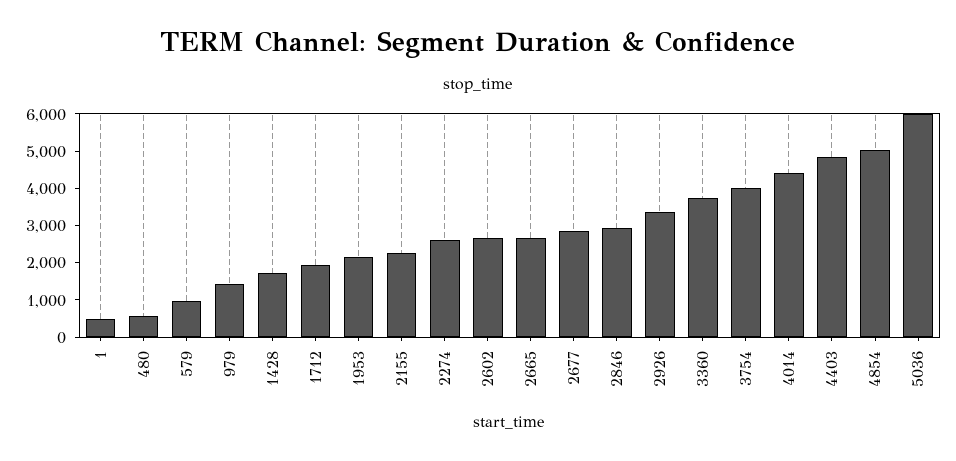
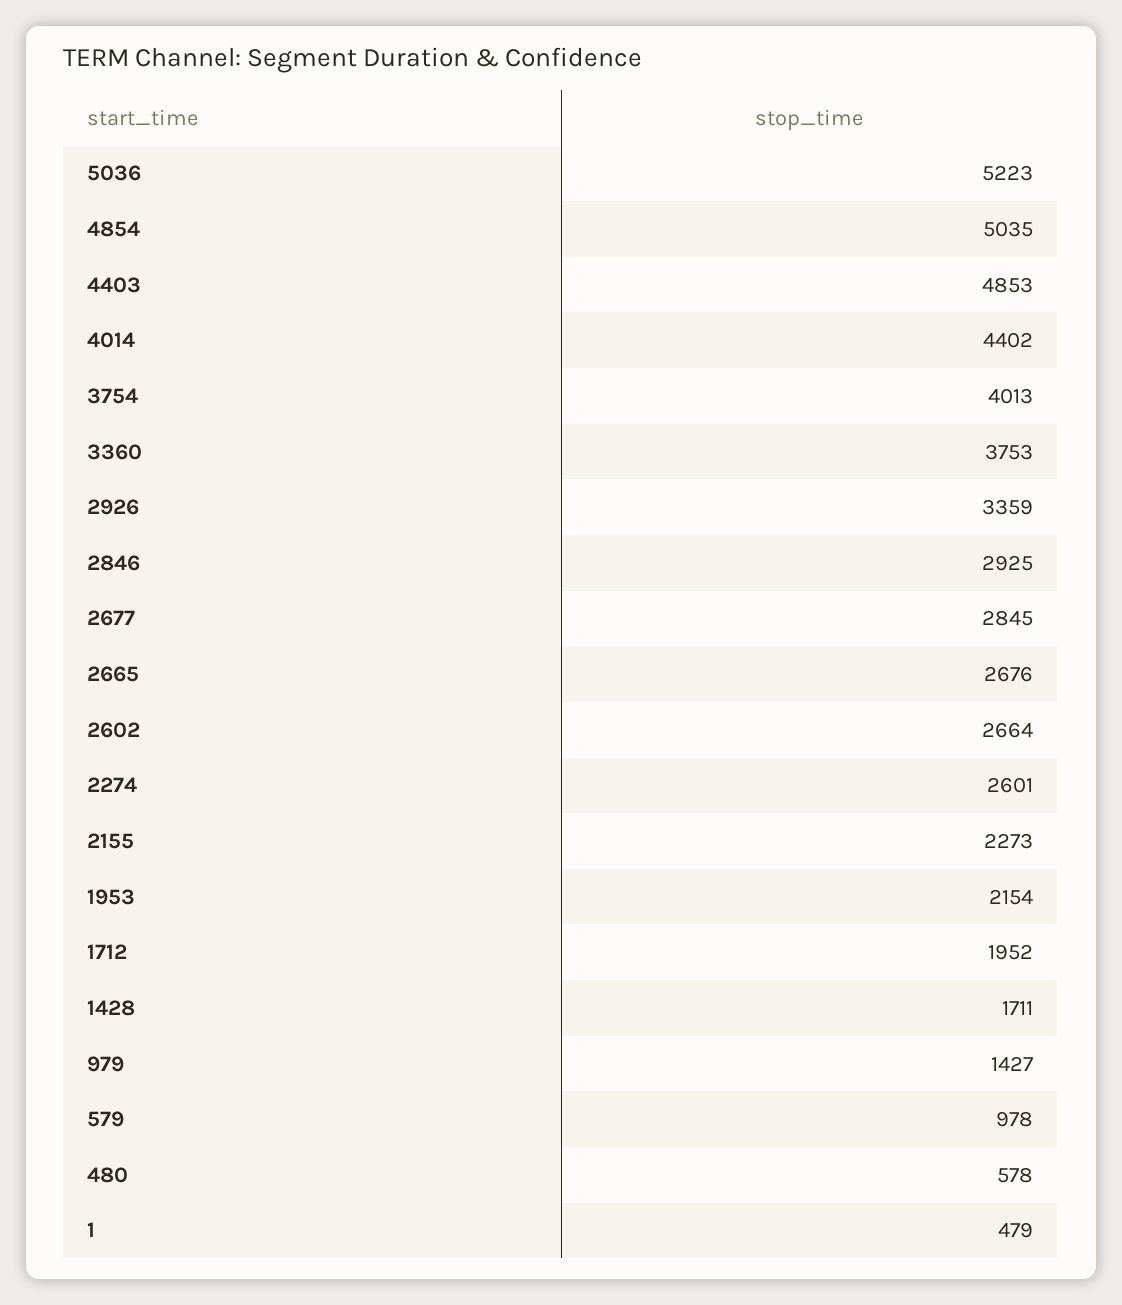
  {
    "1": 479,
    "480": 578,
    "579": 978,
    "979": 1427,
    "1428": 1711,
    "1712": 1952,
    "1953": 2154,
    "2155": 2273,
    "2274": 2601,
    "2602": 2664,
    "2665": 2676,
    "2677": 2845,
    "2846": 2925,
    "2926": 3359,
    "3360": 3753,
    "3754": 4013,
    "4014": 4402,
    "4403": 4853,
    "4854": 5035,
-   "5036": 6000
+   "5036": 5223
  }

